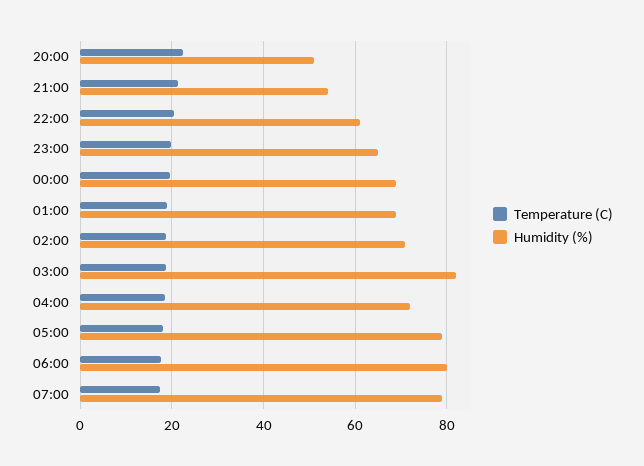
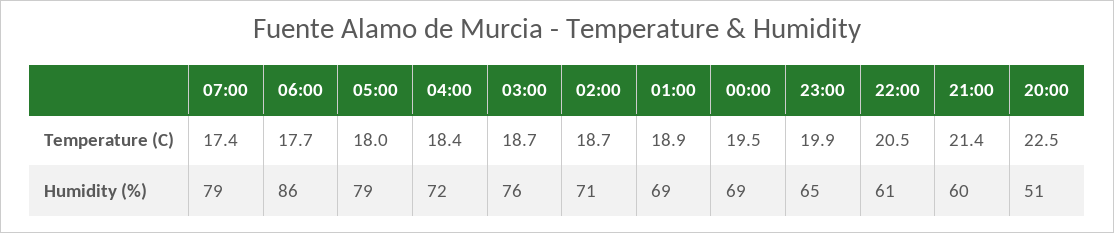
  {
    "Temperature (C)": {
      "20:00": 22.5,
      "21:00": 21.4,
      "22:00": 20.5,
      "23:00": 19.9,
      "00:00": 19.5,
      "01:00": 18.9,
      "02:00": 18.7,
      "03:00": 18.7,
      "04:00": 18.4,
      "05:00": 18,
      "06:00": 17.7,
      "07:00": 17.4
    },
    "Humidity (%)": {
      "20:00": 51,
-     "21:00": 54,
+     "21:00": 60,
      "22:00": 61,
      "23:00": 65,
      "00:00": 69,
      "01:00": 69,
      "02:00": 71,
-     "03:00": 82,
+     "03:00": 76,
      "04:00": 72,
      "05:00": 79,
-     "06:00": 80,
+     "06:00": 86,
      "07:00": 79
    }
  }

